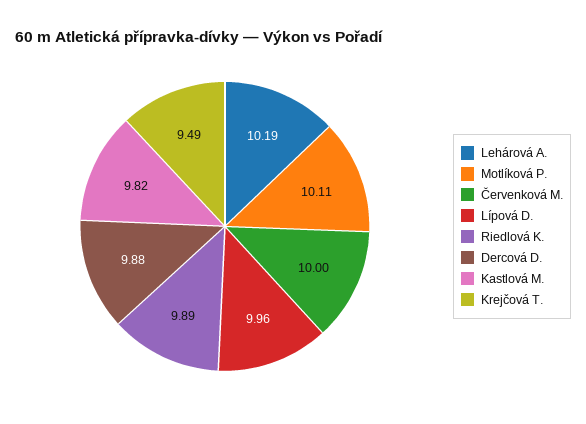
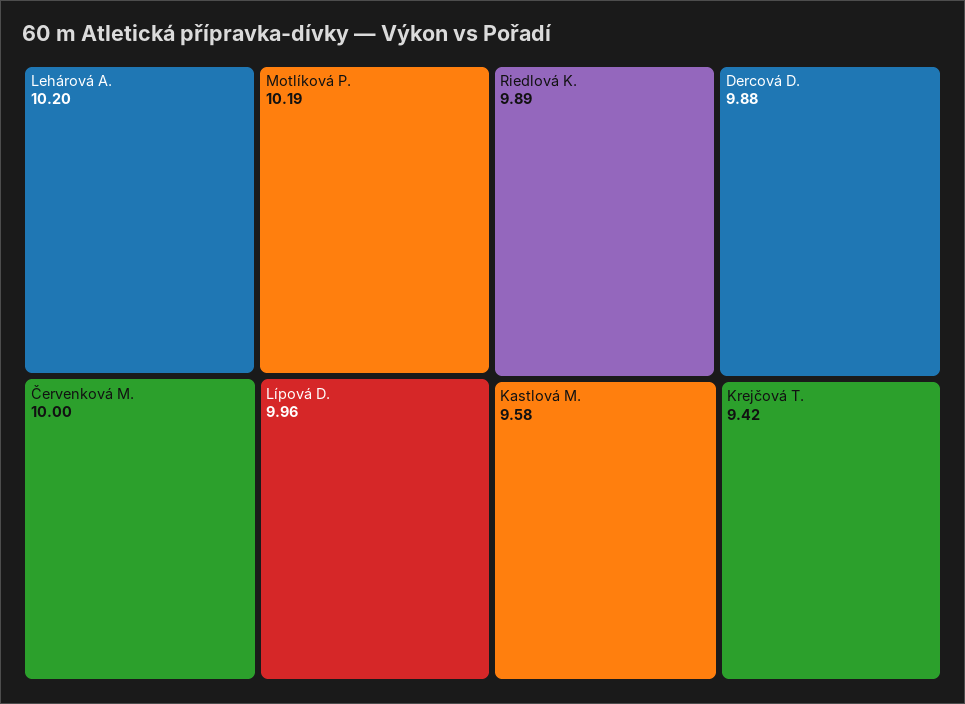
  {
-   "Lehárová A.": 10.19,
+   "Lehárová A.": 10.2,
-   "Motlíková P.": 10.11,
+   "Motlíková P.": 10.19,
    "Červenková M.": 10,
    "Lípová D.": 9.96,
    "Riedlová K.": 9.89,
    "Dercová D.": 9.88,
-   "Kastlová M.": 9.82,
+   "Kastlová M.": 9.58,
-   "Krejčová T.": 9.49
+   "Krejčová T.": 9.42
  }

